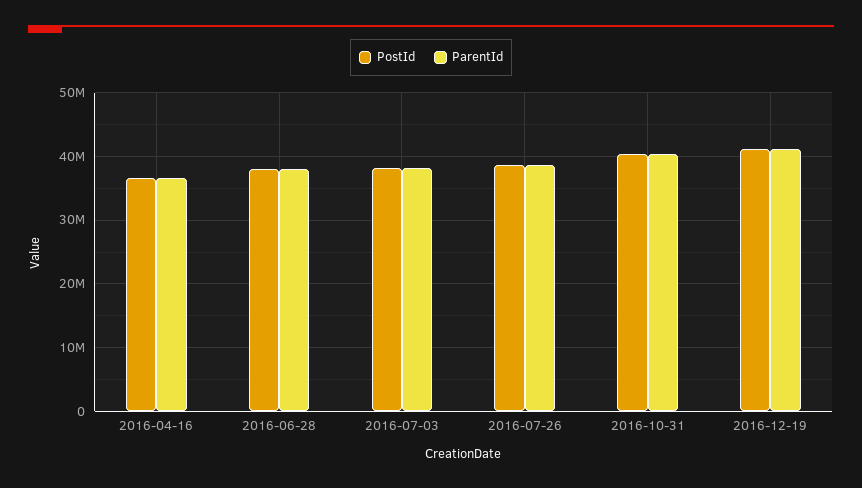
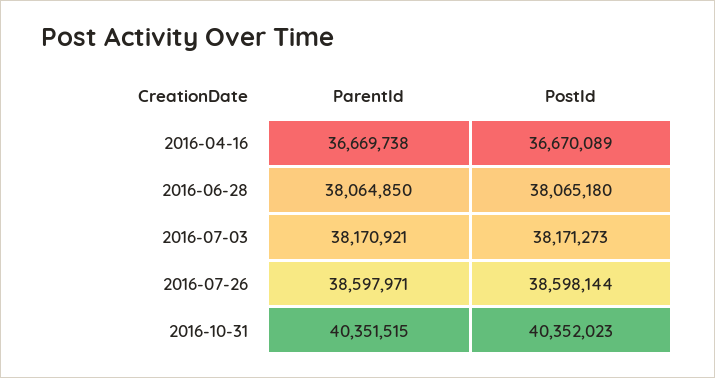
  {
    "PostId": {
      "2016-04-16": 36670089,
      "2016-06-28": 38065180,
      "2016-07-03": 38171273,
      "2016-07-26": 38598144,
-     "2016-10-31": 40352023,
+     "2016-10-31": 40352023
-     "2016-12-19": 41000000
    },
    "ParentId": {
      "2016-04-16": 36669738,
      "2016-06-28": 38064850,
      "2016-07-03": 38170921,
      "2016-07-26": 38597971,
-     "2016-10-31": 40351515,
+     "2016-10-31": 40351515
-     "2016-12-19": 41000000
    }
  }

